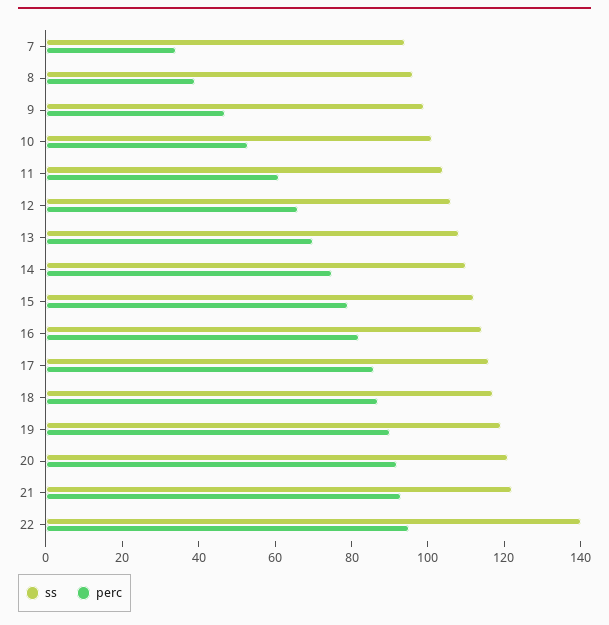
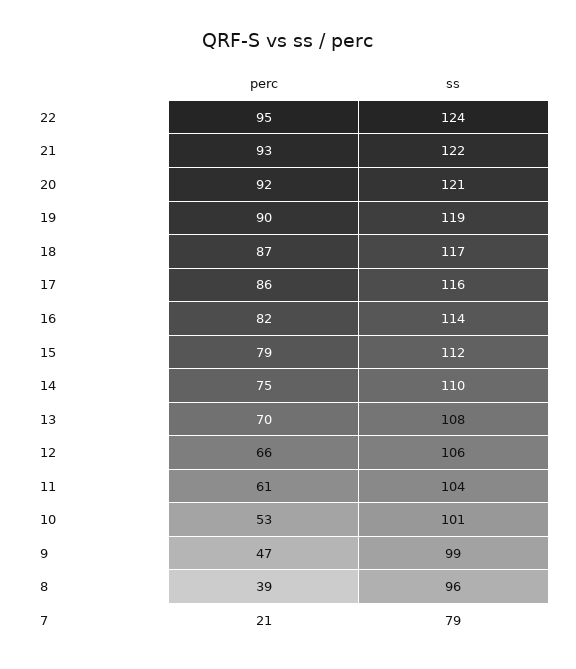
  {
    "ss": {
-     "7": 95,
+     "7": 79,
      "8": 96,
      "9": 99,
      "10": 101,
      "11": 104,
      "12": 106,
      "13": 108,
      "14": 110,
      "15": 112,
      "16": 114,
      "17": 116,
      "18": 117,
      "19": 119,
      "20": 121,
      "21": 122,
-     "22": 140
+     "22": 124
    },
    "perc": {
-     "7": 35,
+     "7": 21,
      "8": 39,
      "9": 47,
      "10": 53,
      "11": 61,
      "12": 66,
      "13": 70,
      "14": 75,
      "15": 79,
      "16": 82,
      "17": 86,
      "18": 87,
      "19": 90,
      "20": 92,
      "21": 93,
      "22": 95
    }
  }

